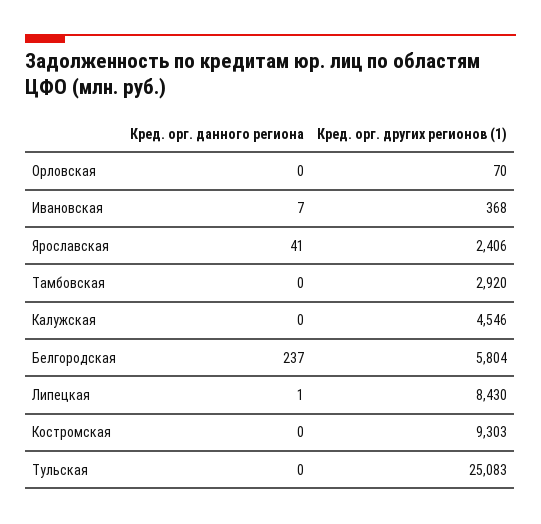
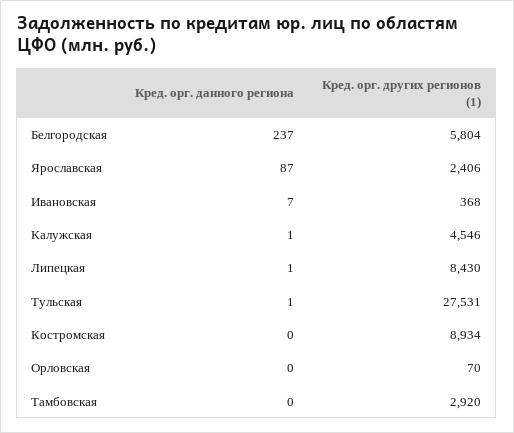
  {
    "Кред. орг. данного региона": {
      "Орловская": 0,
      "Ивановская": 7,
-     "Ярославская": 41,
+     "Ярославская": 87,
      "Тамбовская": 0,
-     "Калужская": 0,
+     "Калужская": 1,
      "Белгородская": 237,
      "Липецкая": 1,
      "Костромская": 0,
-     "Тульская": 0
+     "Тульская": 1
    },
    "Кред. орг. других регионов (1)": {
      "Орловская": 70,
      "Ивановская": 368,
      "Ярославская": 2406,
      "Тамбовская": 2920,
      "Калужская": 4546,
      "Белгородская": 5804,
      "Липецкая": 8430,
-     "Костромская": 9303,
+     "Костромская": 8934,
-     "Тульская": 25083
+     "Тульская": 27531
    }
  }

